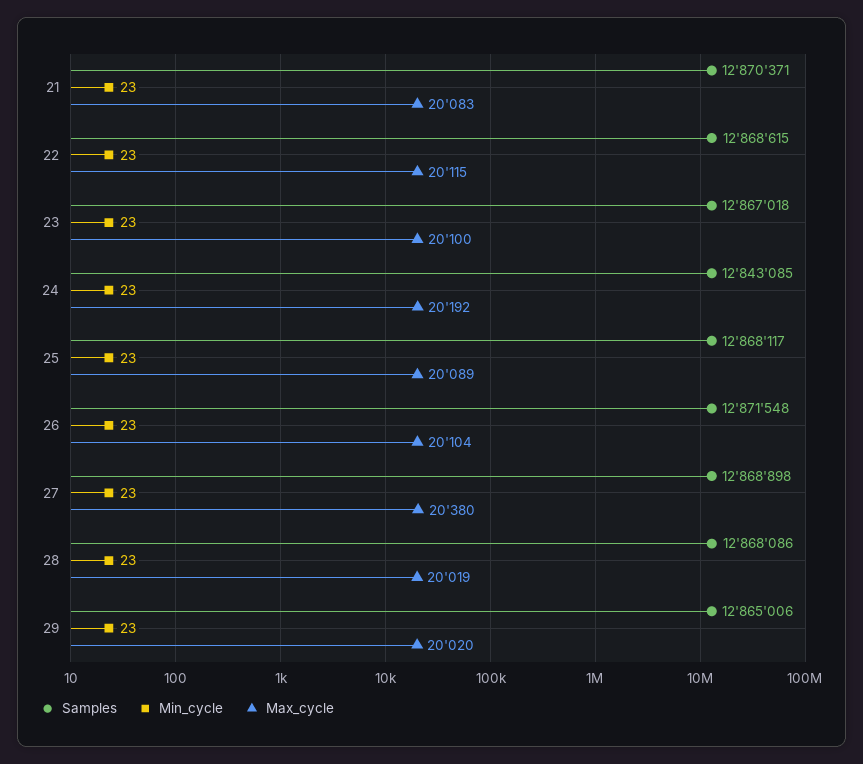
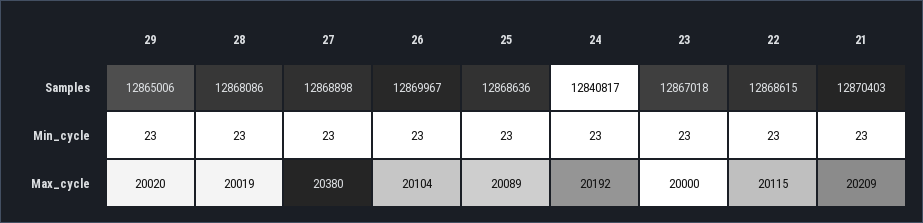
  {
    "Samples": {
-     "21": 12870371,
+     "21": 12870403,
      "22": 12868615,
      "23": 12867018,
-     "24": 12843085,
+     "24": 12840817,
-     "25": 12868117,
+     "25": 12868636,
-     "26": 12871548,
+     "26": 12869967,
      "27": 12868898,
      "28": 12868086,
      "29": 12865006
    },
    "Min_cycle": {
      "21": 23,
      "22": 23,
      "23": 23,
      "24": 23,
      "25": 23,
      "26": 23,
      "27": 23,
      "28": 23,
      "29": 23
    },
    "Max_cycle": {
-     "21": 20083,
+     "21": 20209,
      "22": 20115,
-     "23": 20100,
+     "23": 20000,
      "24": 20192,
      "25": 20089,
      "26": 20104,
      "27": 20380,
      "28": 20019,
      "29": 20020
    }
  }

